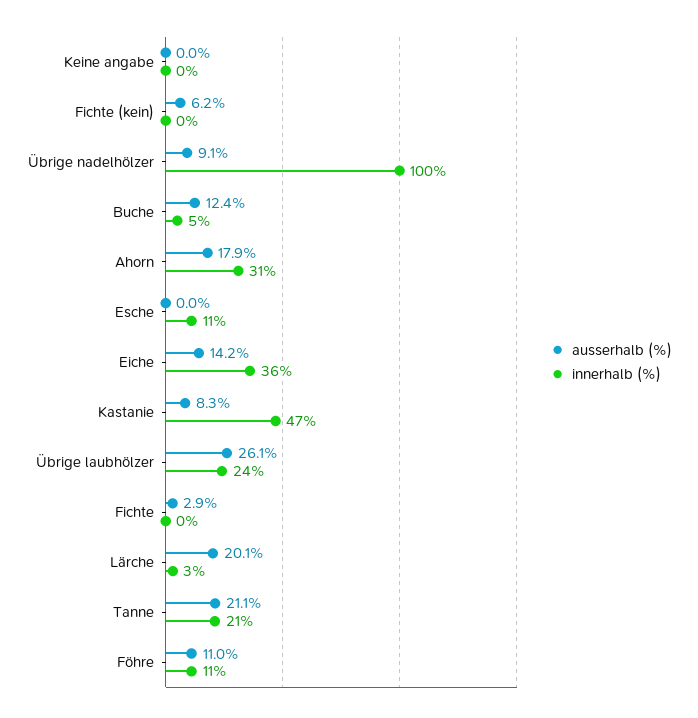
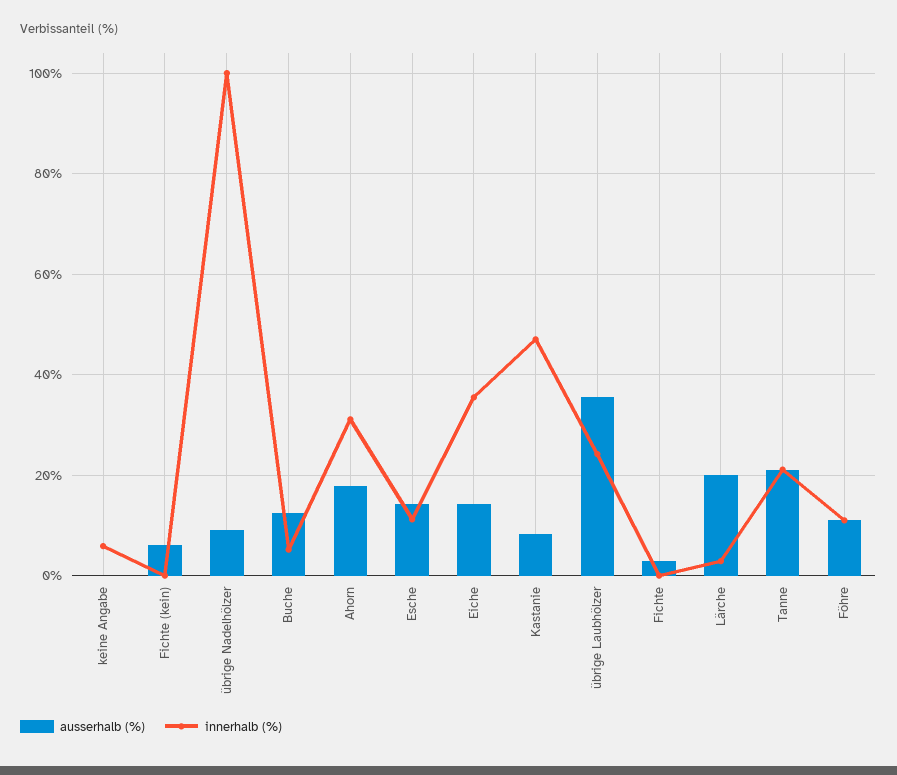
  {
    "ausserhalb (%)": {
      "Keine angabe": 0,
      "Fichte (kein)": 6.2,
      "Übrige nadelhölzer": 9.1,
      "Buche": 12.4,
      "Ahorn": 17.9,
-     "Esche": 0,
+     "Esche": 14,
      "Eiche": 14.2,
      "Kastanie": 8.3,
-     "Übrige laubhölzer": 26.1,
+     "Übrige laubhölzer": 36,
      "Fichte": 2.9,
      "Lärche": 20.1,
      "Tanne": 21.1,
      "Föhre": 11
    },
    "innerhalb (%)": {
-     "Keine angabe": 0,
+     "Keine angabe": 6,
      "Fichte (kein)": 0,
      "Übrige nadelhölzer": 100,
      "Buche": 5,
      "Ahorn": 31,
      "Esche": 11,
      "Eiche": 36,
      "Kastanie": 47,
      "Übrige laubhölzer": 24,
      "Fichte": 0,
      "Lärche": 3,
      "Tanne": 21,
      "Föhre": 11
    }
  }

